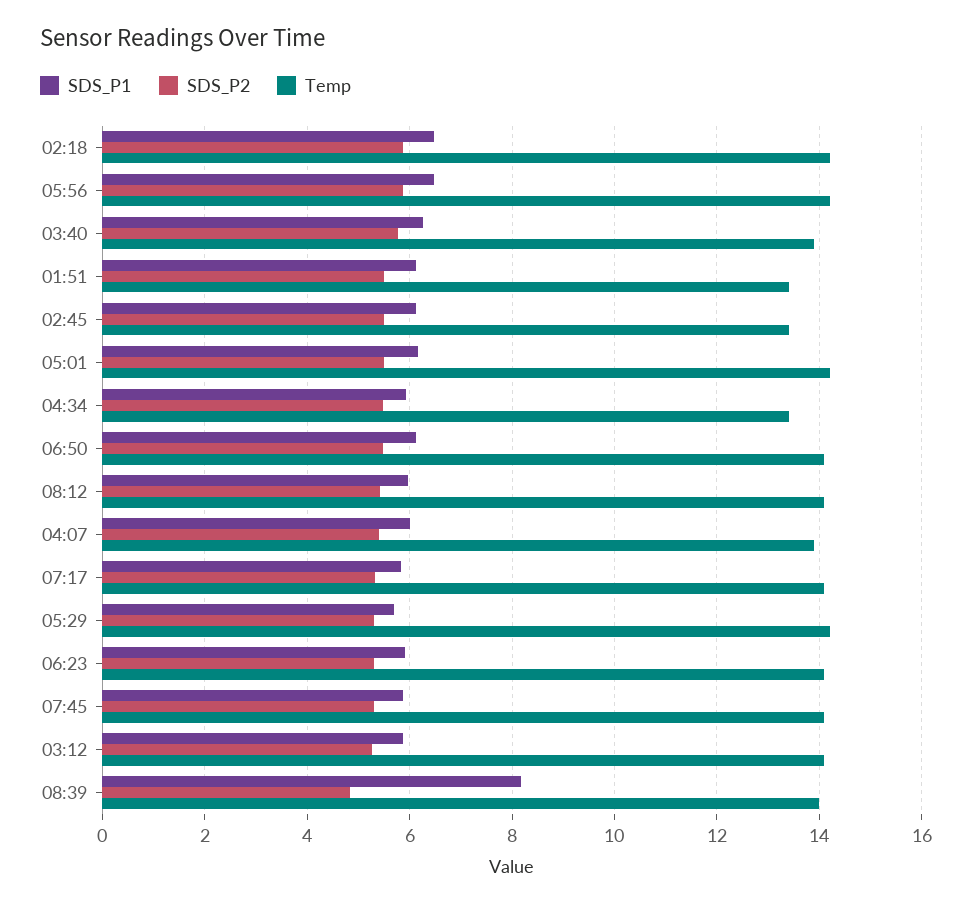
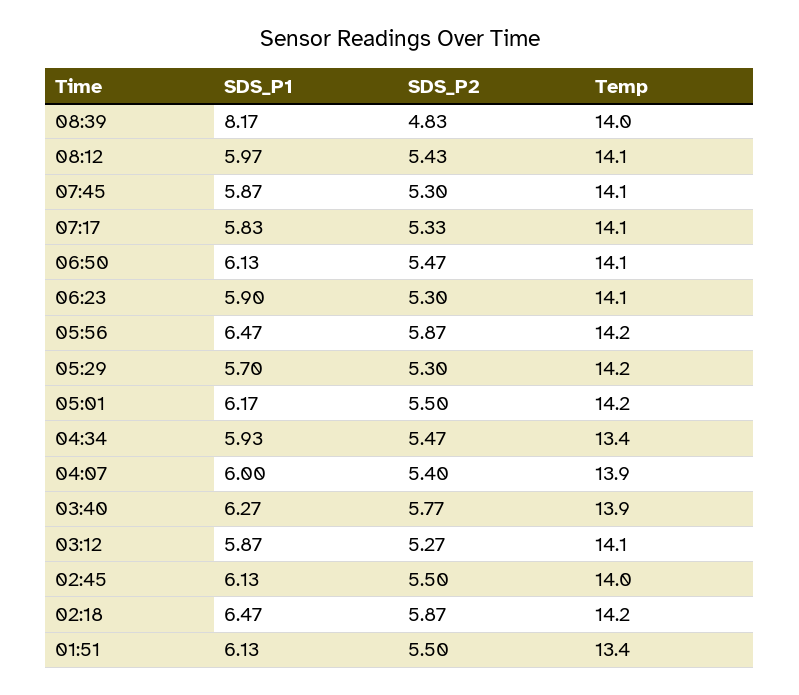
  {
    "SDS_P1": {
      "02:18": 6.47,
      "05:56": 6.47,
      "03:40": 6.27,
      "01:51": 6.13,
      "02:45": 6.13,
      "05:01": 6.17,
      "04:34": 5.93,
      "06:50": 6.13,
      "08:12": 5.97,
      "04:07": 6,
      "07:17": 5.83,
      "05:29": 5.7,
      "06:23": 5.9,
      "07:45": 5.87,
      "03:12": 5.87,
      "08:39": 8.17
    },
    "SDS_P2": {
      "02:18": 5.87,
      "05:56": 5.87,
      "03:40": 5.77,
      "01:51": 5.5,
      "02:45": 5.5,
      "05:01": 5.5,
      "04:34": 5.47,
      "06:50": 5.47,
      "08:12": 5.43,
      "04:07": 5.4,
      "07:17": 5.33,
      "05:29": 5.3,
      "06:23": 5.3,
      "07:45": 5.3,
      "03:12": 5.27,
      "08:39": 4.83
    },
    "Temp": {
      "02:18": 14.2,
      "05:56": 14.2,
      "03:40": 13.9,
      "01:51": 13.4,
-     "02:45": 13.4,
+     "02:45": 14,
      "05:01": 14.2,
      "04:34": 13.4,
      "06:50": 14.1,
      "08:12": 14.1,
      "04:07": 13.9,
      "07:17": 14.1,
      "05:29": 14.2,
      "06:23": 14.1,
      "07:45": 14.1,
      "03:12": 14.1,
      "08:39": 14
    }
  }

